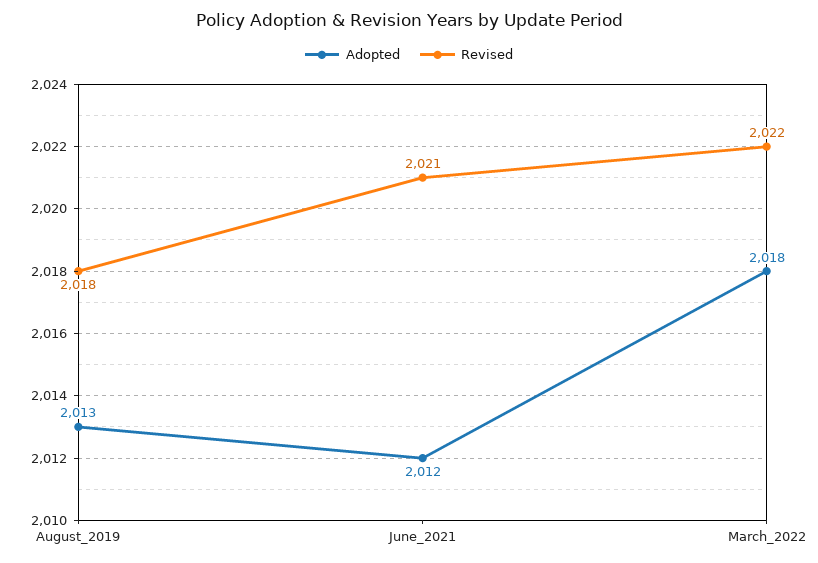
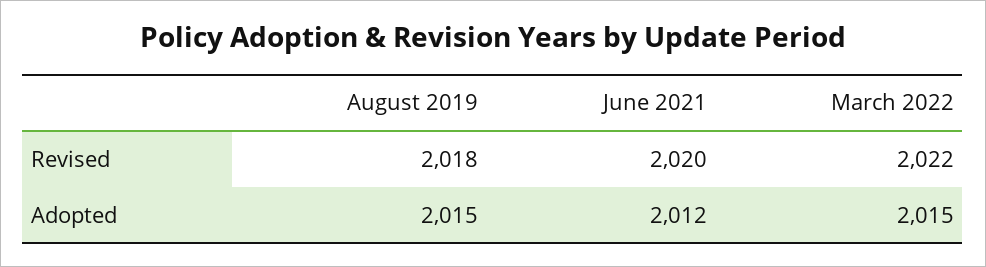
  {
    "Adopted": {
-     "August_2019": 2013,
+     "August_2019": 2015,
      "June_2021": 2012,
-     "March_2022": 2018
+     "March_2022": 2015
    },
    "Revised": {
      "August_2019": 2018,
-     "June_2021": 2021,
+     "June_2021": 2020,
      "March_2022": 2022
    }
  }

